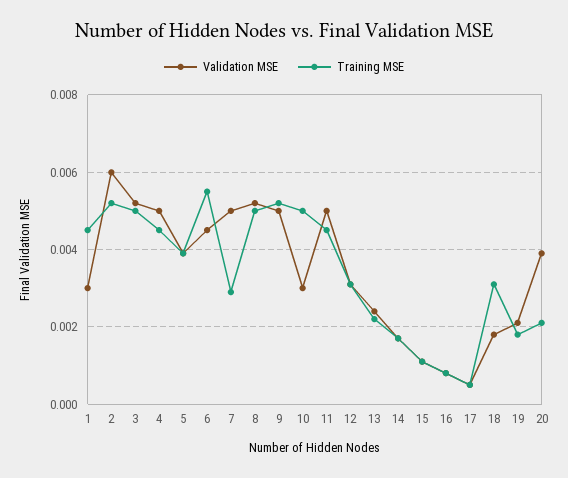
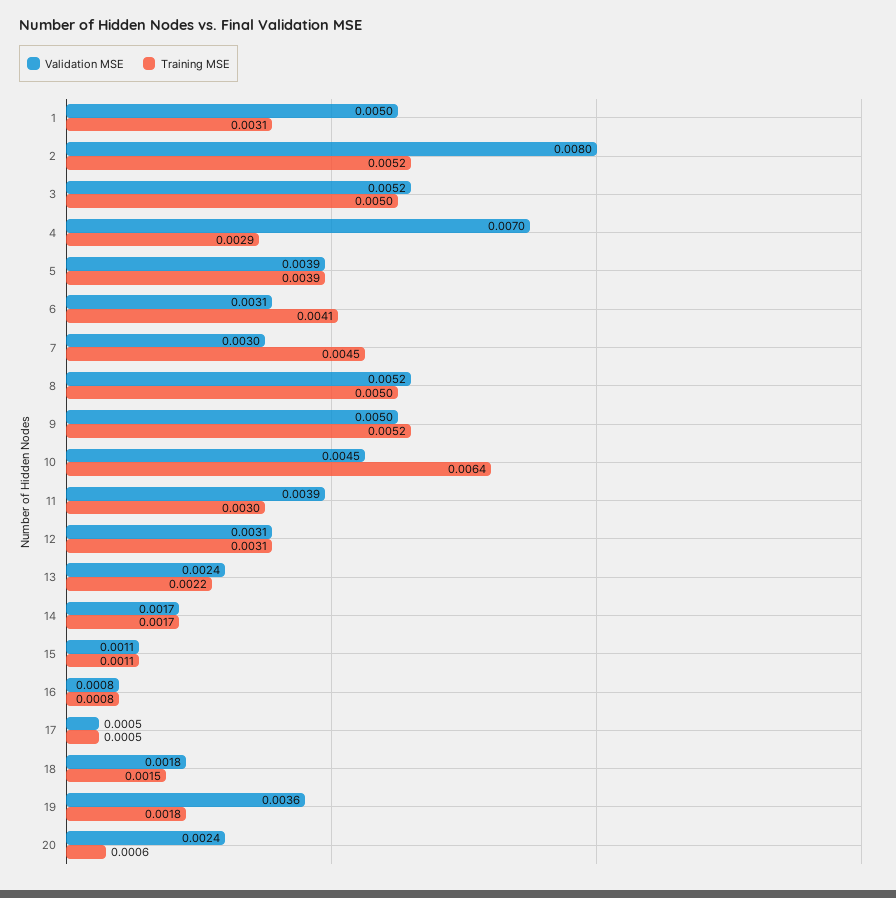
  {
    "Validation MSE": {
-     "1": 0.003,
+     "1": 0.005,
-     "2": 0.006,
+     "2": 0.008,
      "3": 0.0052,
-     "4": 0.005,
+     "4": 0.007,
      "5": 0.0039,
-     "6": 0.0045,
+     "6": 0.0031,
-     "7": 0.005,
+     "7": 0.003,
      "8": 0.0052,
      "9": 0.005,
-     "10": 0.003,
+     "10": 0.0045,
-     "11": 0.005,
+     "11": 0.0039,
      "12": 0.0031,
      "13": 0.0024,
      "14": 0.0017,
      "15": 0.0011,
      "16": 0.0008,
      "17": 0.0005,
      "18": 0.0018,
-     "19": 0.002,
+     "19": 0.0036,
-     "20": 0.004
+     "20": 0.0024
    },
    "Training MSE": {
-     "1": 0.0045,
+     "1": 0.0031,
      "2": 0.0052,
      "3": 0.005,
-     "4": 0.0045,
+     "4": 0.0029,
      "5": 0.0039,
-     "6": 0.0055,
+     "6": 0.0041,
-     "7": 0.003,
+     "7": 0.0045,
      "8": 0.005,
      "9": 0.0052,
-     "10": 0.005,
+     "10": 0.0064,
-     "11": 0.0045,
+     "11": 0.003,
      "12": 0.0031,
      "13": 0.0022,
      "14": 0.0017,
      "15": 0.0011,
      "16": 0.0008,
      "17": 0.0005,
-     "18": 0.003,
+     "18": 0.0015,
      "19": 0.0018,
-     "20": 0.002
+     "20": 0.0006
    }
  }

